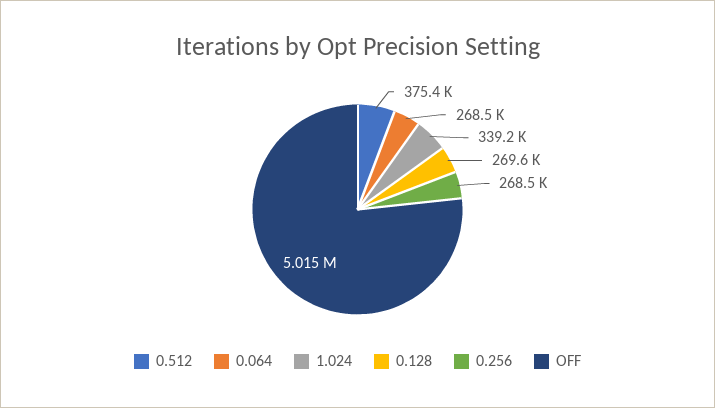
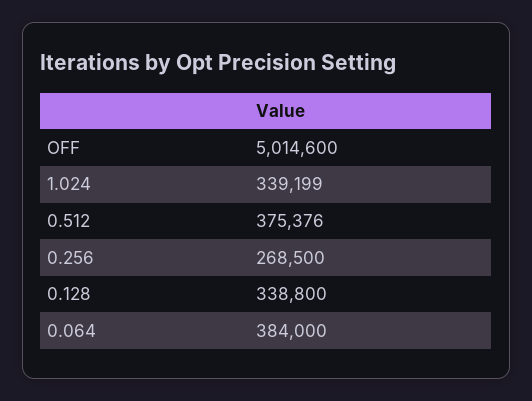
  {
    "0.512": 375376,
-   "0.064": 268500,
+   "0.064": 384000,
    "1.024": 339199,
-   "0.128": 269600,
+   "0.128": 338800,
    "0.256": 268500,
    "OFF": 5014600
  }

